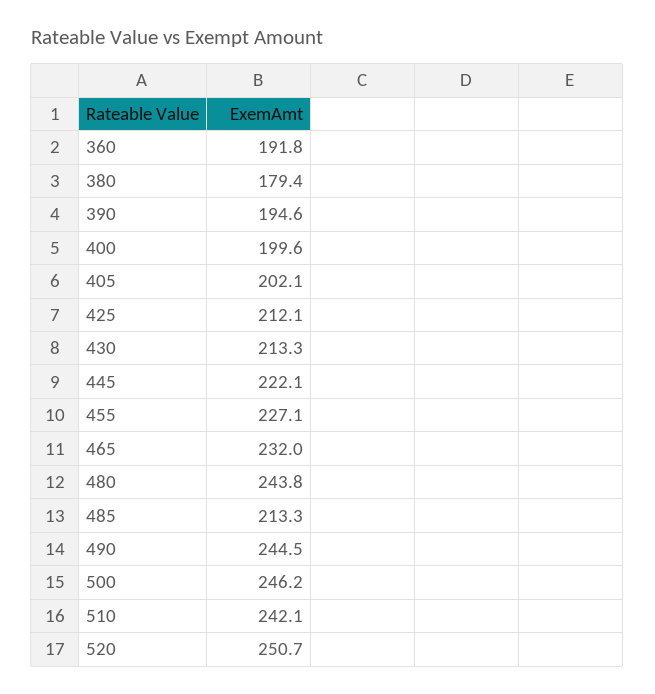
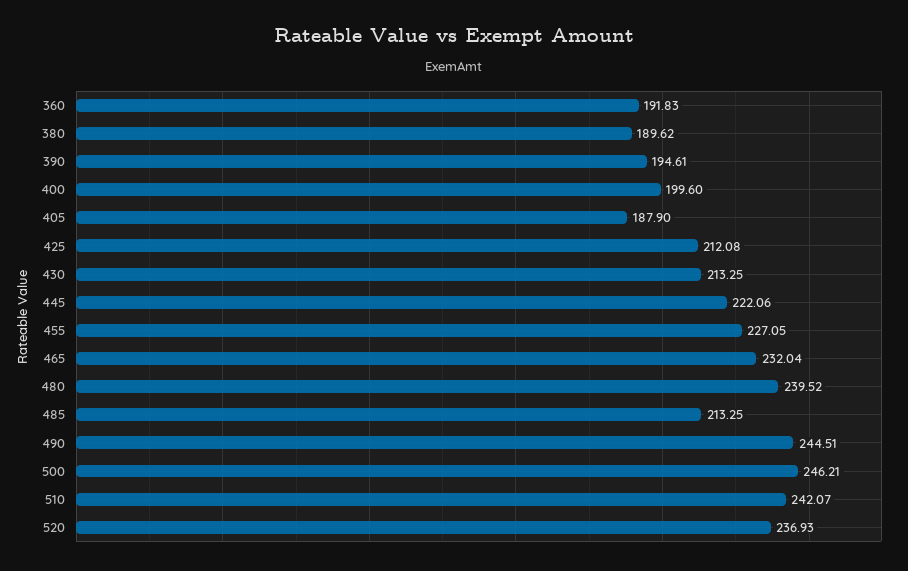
  {
    "360": 191.83,
-   "380": 179.4,
+   "380": 189.62,
    "390": 194.61,
    "400": 199.6,
-   "405": 202.1,
+   "405": 187.9,
    "425": 212.08,
    "430": 213.25,
    "445": 222.06,
    "455": 227.05,
    "465": 232.04,
-   "480": 243.8,
+   "480": 239.52,
    "485": 213.25,
    "490": 244.51,
    "500": 246.21,
    "510": 242.07,
-   "520": 250.7
+   "520": 236.93
  }

